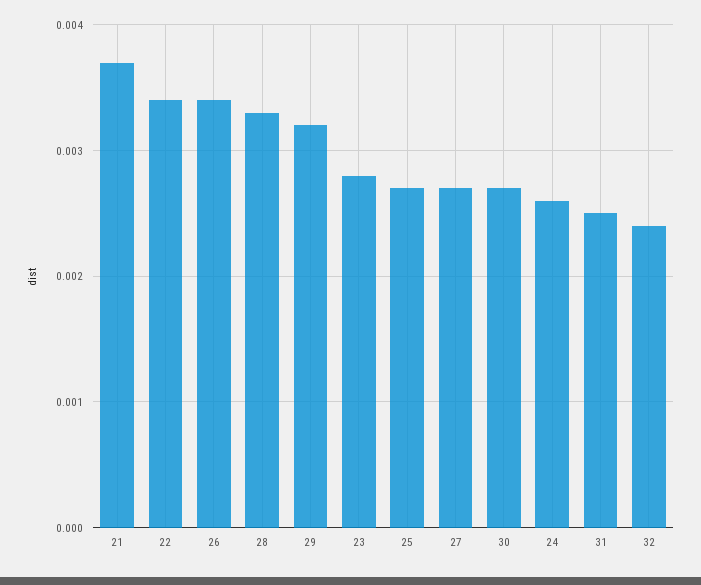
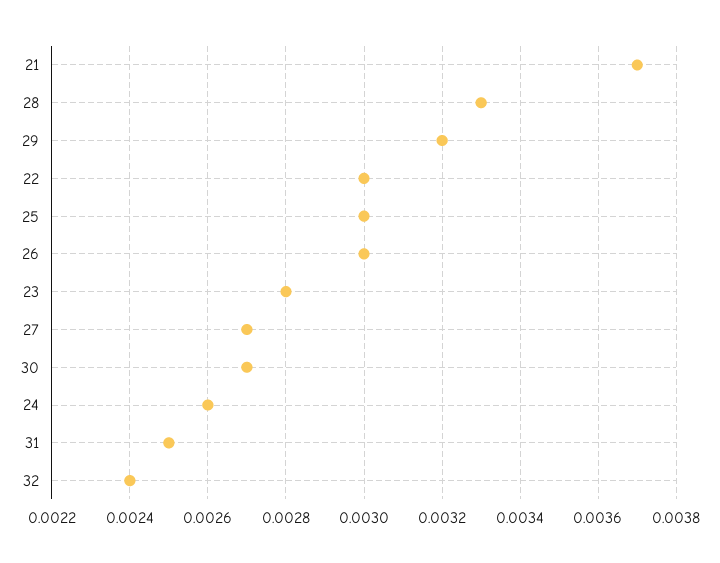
  {
    "21": 0.0037,
-   "22": 0.0034,
+   "22": 0.003,
-   "26": 0.0034,
+   "26": 0.003,
    "28": 0.0033,
    "29": 0.0032,
    "23": 0.0028,
-   "25": 0.0027,
+   "25": 0.003,
    "27": 0.0027,
    "30": 0.0027,
    "24": 0.0026,
    "31": 0.0025,
    "32": 0.0024
  }

